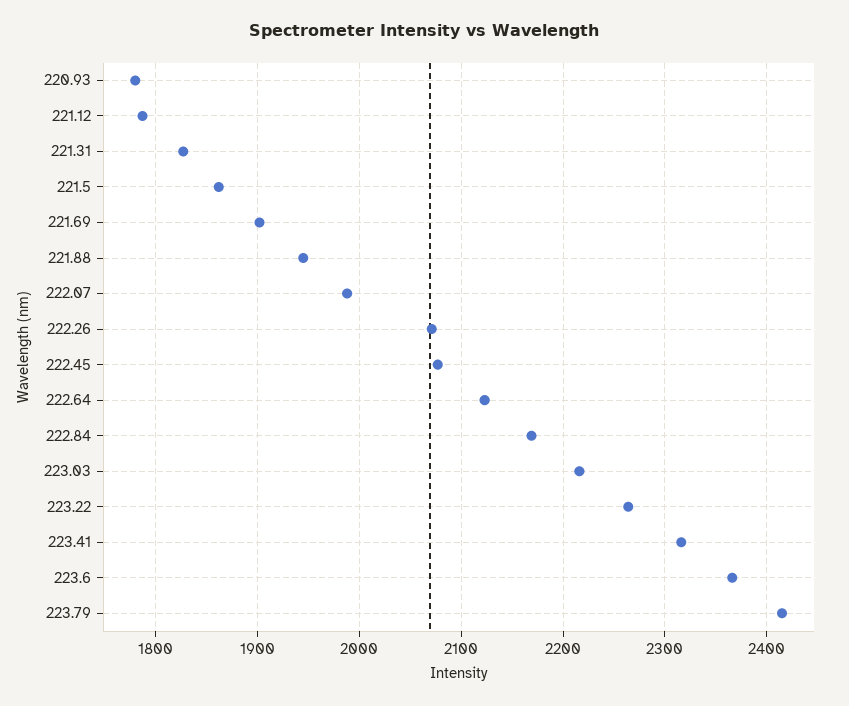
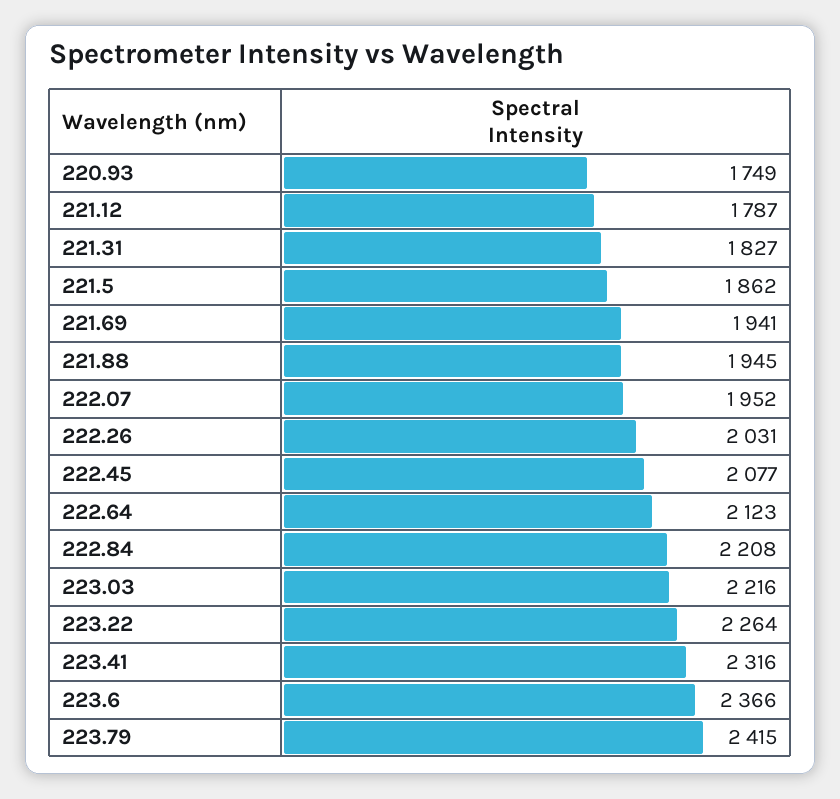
  {
-   "220.93": 1780,
+   "220.93": 1749,
    "221.12": 1787,
    "221.31": 1827,
    "221.5": 1862,
-   "221.69": 1900,
+   "221.69": 1941,
    "221.88": 1945,
-   "222.07": 1990,
+   "222.07": 1952,
-   "222.26": 2070,
+   "222.26": 2031,
    "222.45": 2077,
    "222.64": 2123,
-   "222.84": 2170,
+   "222.84": 2208,
    "223.03": 2216,
    "223.22": 2264,
    "223.41": 2316,
    "223.6": 2366,
    "223.79": 2415
  }

